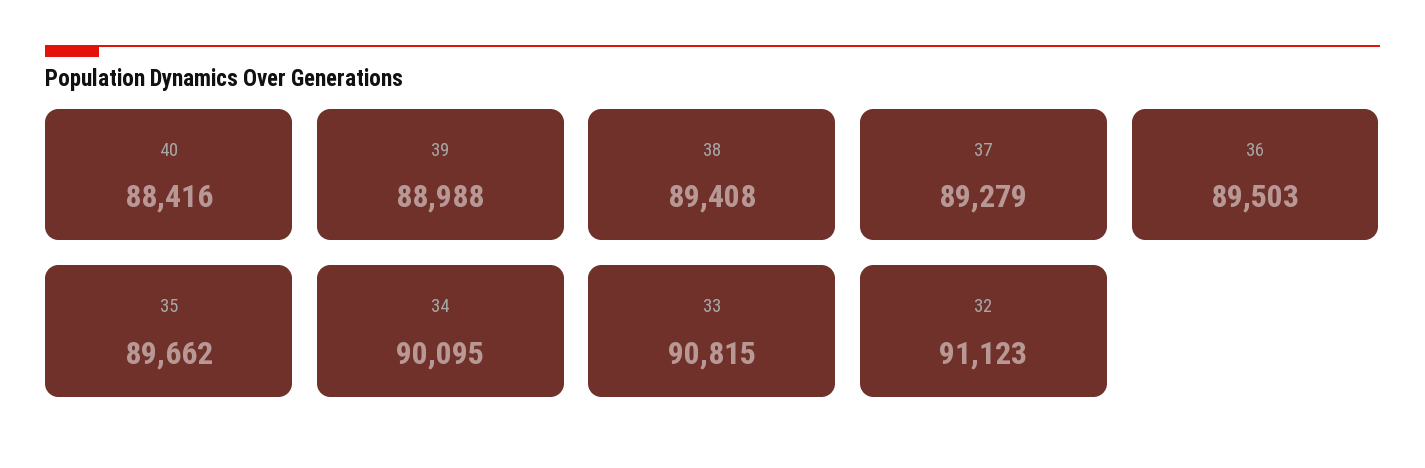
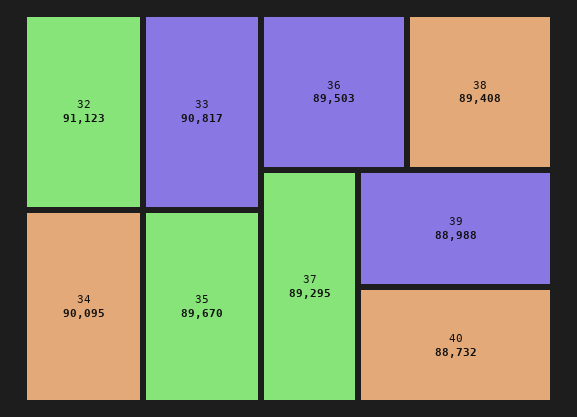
  {
-   "40": 88416,
+   "40": 88732,
    "39": 88988,
    "38": 89408,
-   "37": 89279,
+   "37": 89295,
    "36": 89503,
-   "35": 89662,
+   "35": 89670,
    "34": 90095,
-   "33": 90815,
+   "33": 90817,
    "32": 91123
  }

